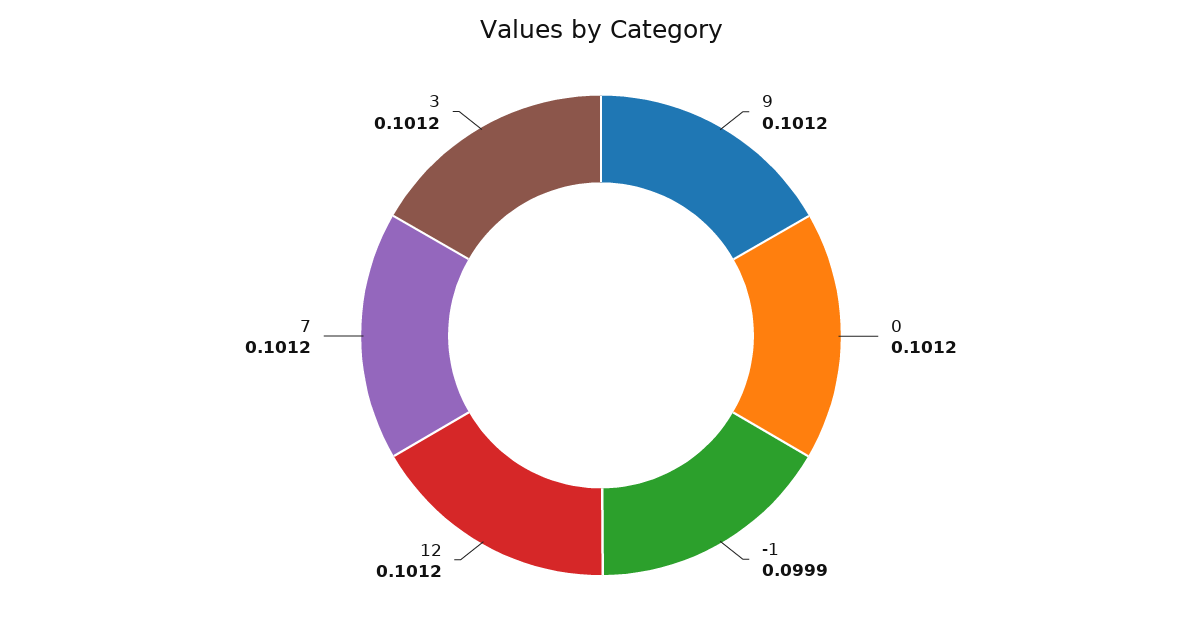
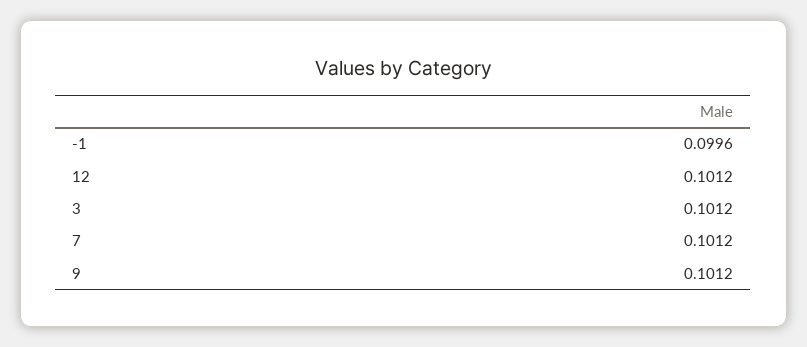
  {
    "9": 0.1012,
-   "0": 0.1012,
-   "-1": 0.0999,
+   "-1": 0.0996,
    "12": 0.1012,
    "7": 0.1012,
    "3": 0.1012
  }

